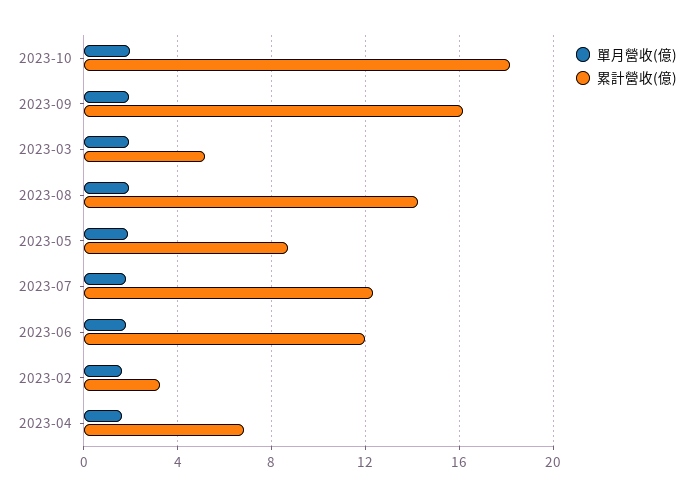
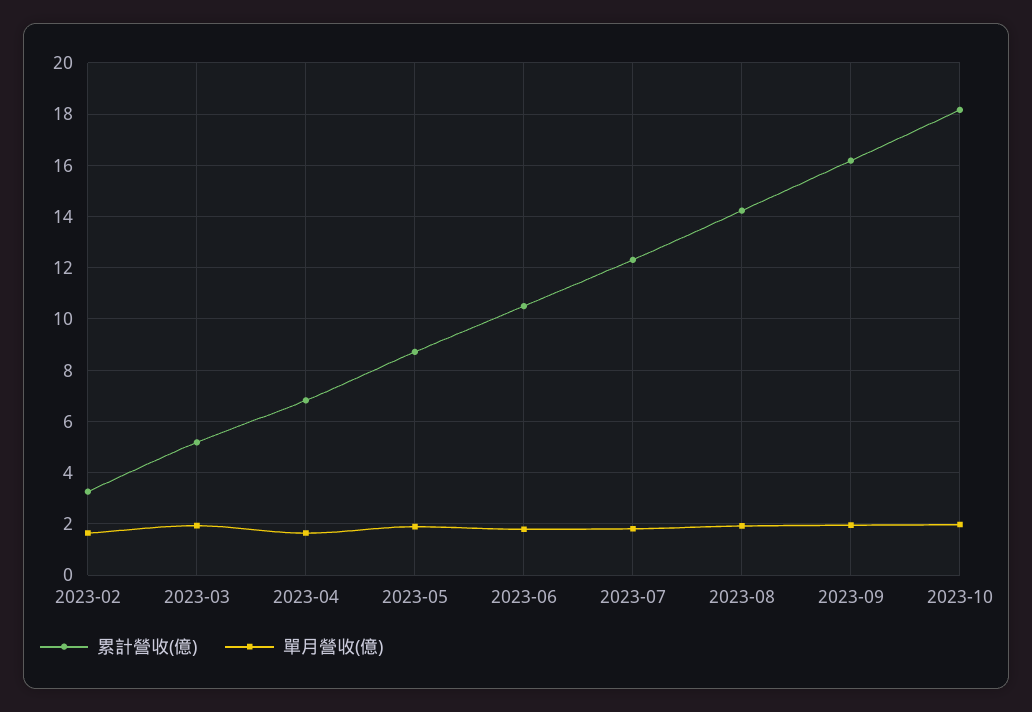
  {
    "單月營收(億)": {
      "2023-10": 2,
      "2023-09": 2,
      "2023-03": 2,
      "2023-08": 2,
      "2023-05": 2,
      "2023-07": 1.75,
      "2023-06": 1.75,
      "2023-02": 1.75,
      "2023-04": 1.75
    },
    "累計營收(億)": {
      "2023-10": 18.25,
      "2023-09": 16.25,
      "2023-03": 5.25,
      "2023-08": 14.25,
      "2023-05": 8.75,
      "2023-07": 12.25,
-     "2023-06": 12,
+     "2023-06": 10.5,
      "2023-02": 3.25,
      "2023-04": 6.75
    }
  }

